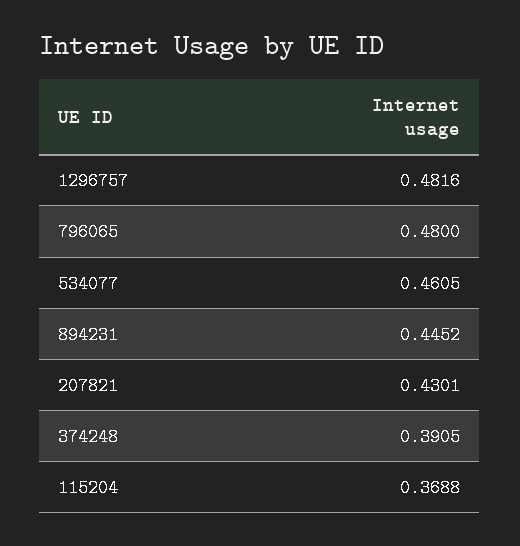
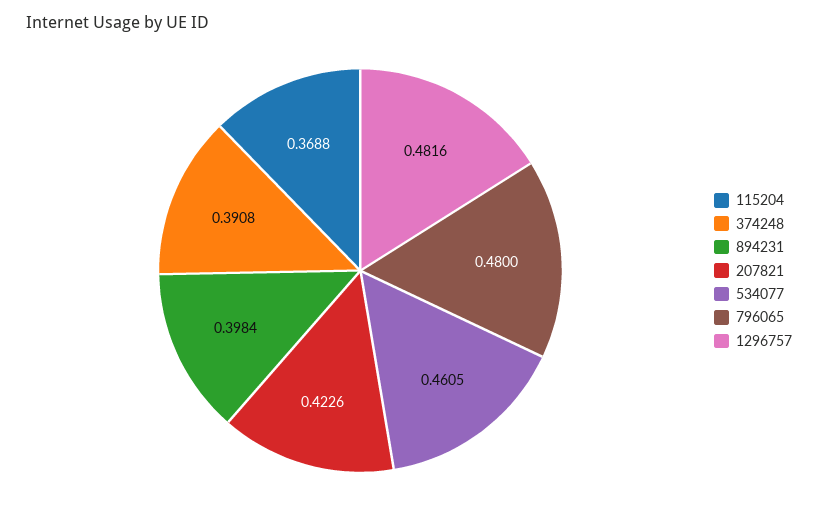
  {
    "1296757": 0.4816,
    "796065": 0.48,
    "534077": 0.4605,
-   "894231": 0.4452,
+   "894231": 0.3984,
-   "207821": 0.4301,
+   "207821": 0.4226,
-   "374248": 0.3905,
+   "374248": 0.3908,
    "115204": 0.3688
  }

